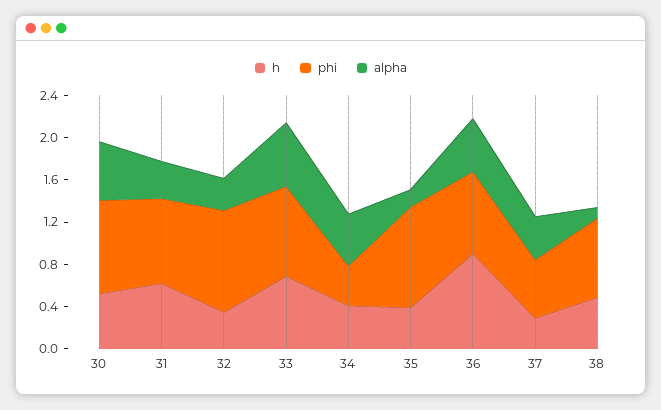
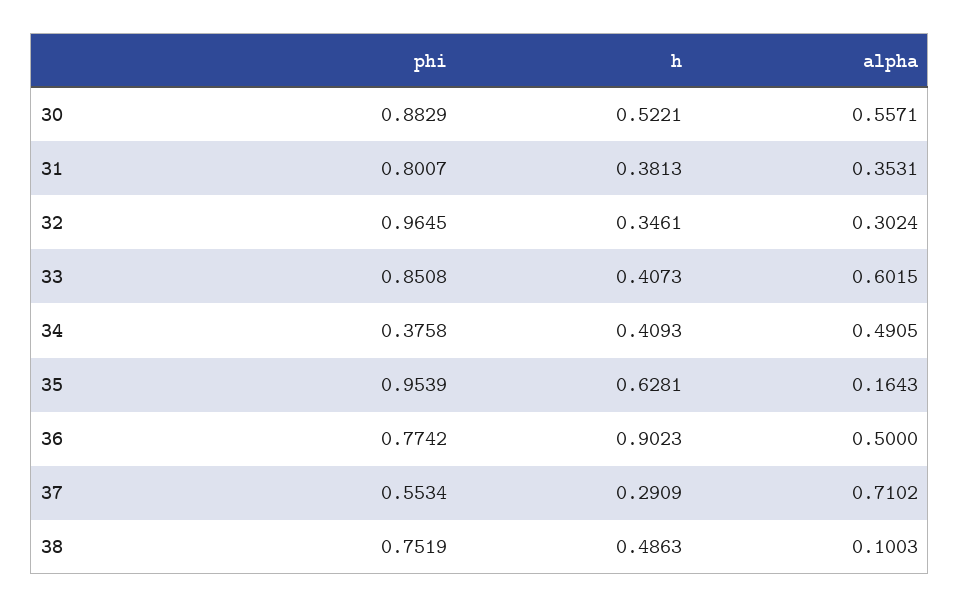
  {
    "h": {
      "30": 0.5221,
-     "31": 0.6,
+     "31": 0.3813,
      "32": 0.3461,
-     "33": 0.7,
+     "33": 0.4073,
      "34": 0.4093,
-     "35": 0.4,
+     "35": 0.6281,
      "36": 0.9023,
      "37": 0.2909,
      "38": 0.4863
    },
    "phi": {
      "30": 0.8829,
      "31": 0.8007,
      "32": 0.9645,
      "33": 0.8508,
      "34": 0.3758,
      "35": 0.9539,
      "36": 0.7742,
      "37": 0.5534,
      "38": 0.7519
    },
    "alpha": {
      "30": 0.5571,
      "31": 0.3531,
      "32": 0.3024,
      "33": 0.6015,
      "34": 0.4905,
      "35": 0.1643,
      "36": 0.5,
-     "37": 0.4,
+     "37": 0.7102,
      "38": 0.1003
    }
  }

